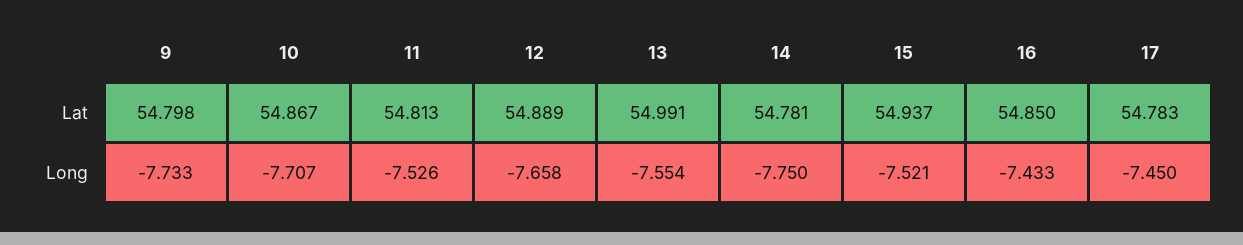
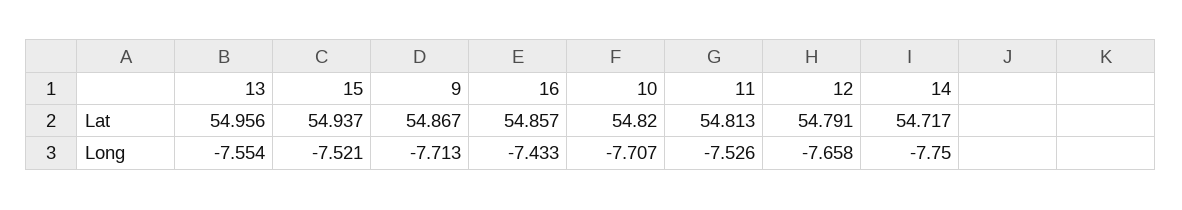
  {
    "9": {
-     "Lat": 54.798,
+     "Lat": 54.867,
-     "Long": -7.733
+     "Long": -7.713
    },
    "10": {
-     "Lat": 54.867,
+     "Lat": 54.82,
      "Long": -7.707
    },
    "11": {
      "Lat": 54.813,
      "Long": -7.526
    },
    "12": {
-     "Lat": 54.889,
+     "Lat": 54.791,
      "Long": -7.658
    },
    "13": {
-     "Lat": 54.991,
+     "Lat": 54.956,
      "Long": -7.554
    },
    "14": {
-     "Lat": 54.781,
+     "Lat": 54.717,
      "Long": -7.75
    },
    "15": {
      "Lat": 54.937,
      "Long": -7.521
    },
    "16": {
-     "Lat": 54.85,
+     "Lat": 54.857,
      "Long": -7.433
-   },
+   }
-   "17": {
-     "Lat": 54.783,
-     "Long": -7.45
-   }
  }

